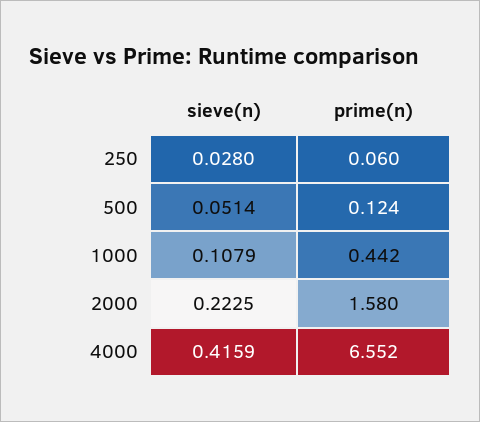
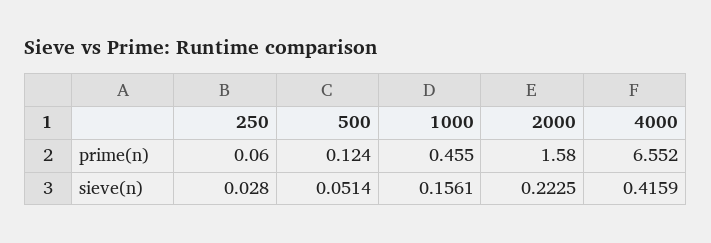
  {
    "sieve(n)": {
      "250": 0.028,
      "500": 0.0514,
-     "1000": 0.1079,
+     "1000": 0.1561,
      "2000": 0.2225,
      "4000": 0.4159
    },
    "prime(n)": {
      "250": 0.06,
      "500": 0.124,
-     "1000": 0.442,
+     "1000": 0.455,
      "2000": 1.58,
      "4000": 6.552
    }
  }

